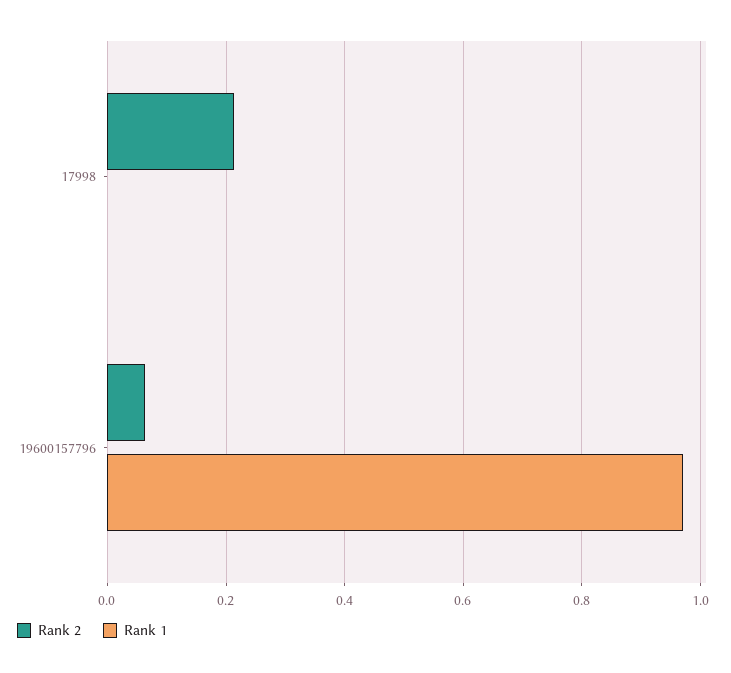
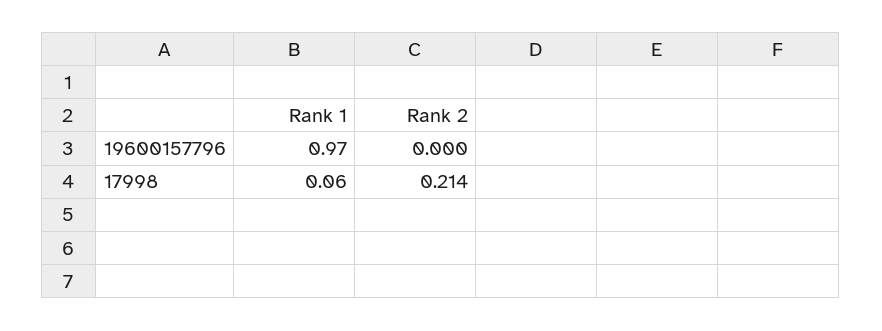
  {
    "Rank 2": {
      "17998": 0.214,
-     "19600157796": 0.06
+     "19600157796": 0
    },
    "Rank 1": {
-     "17998": 0,
+     "17998": 0.06,
      "19600157796": 0.97
    }
  }

